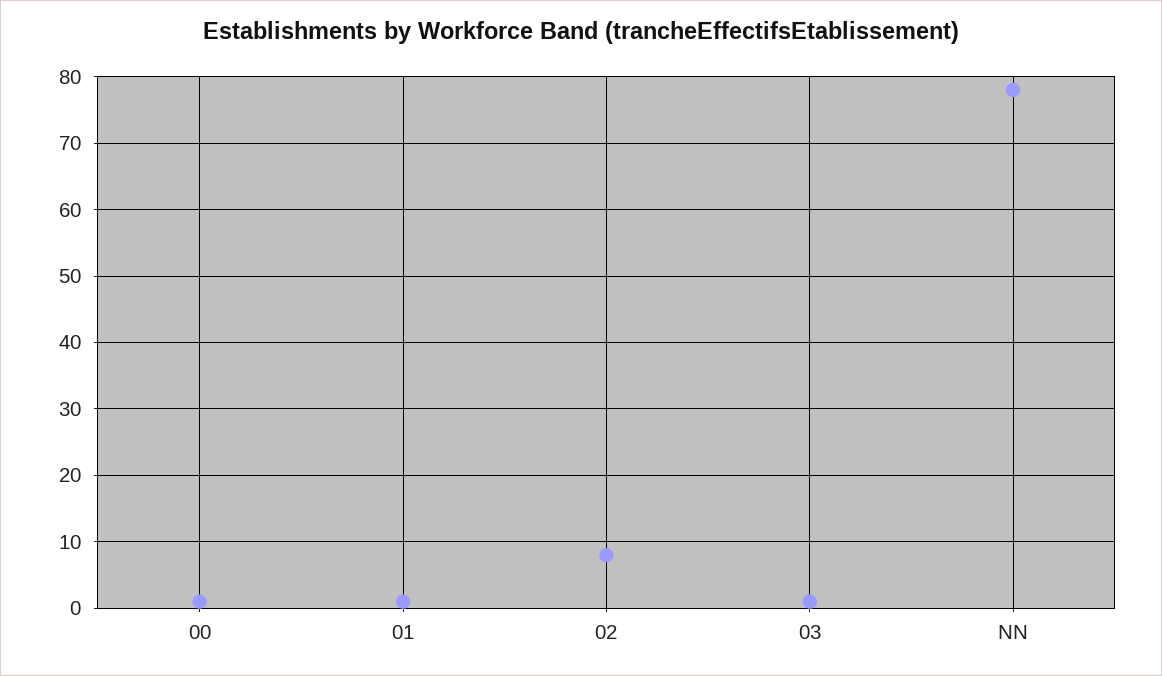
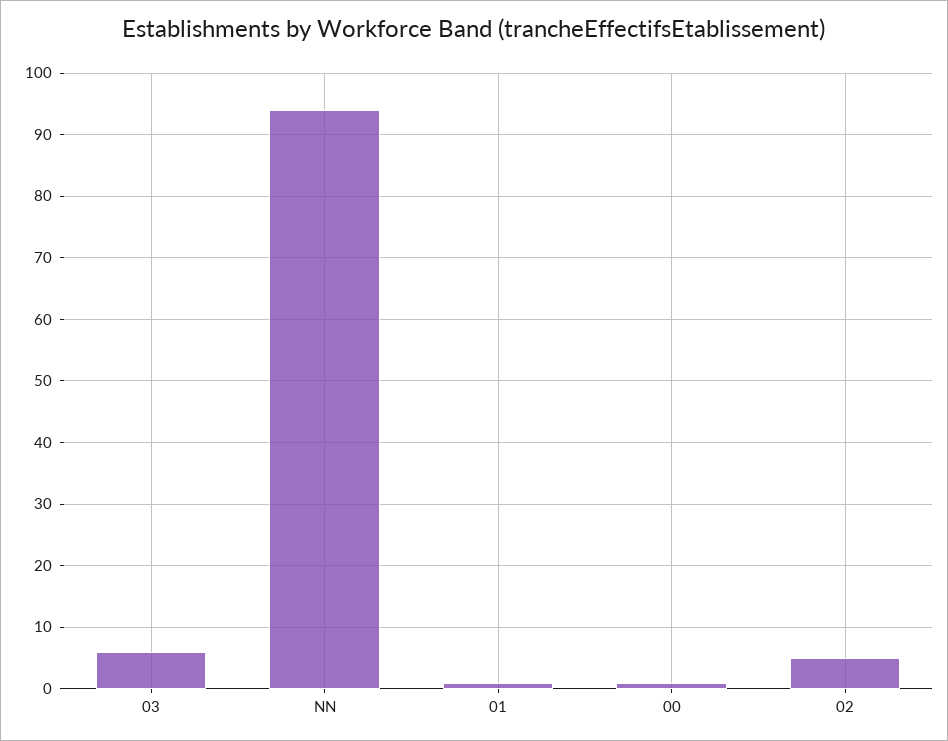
  {
    "00": 1,
    "01": 1,
-   "02": 8,
+   "02": 5,
-   "03": 1,
+   "03": 6,
-   "NN": 78
+   "NN": 94
  }

